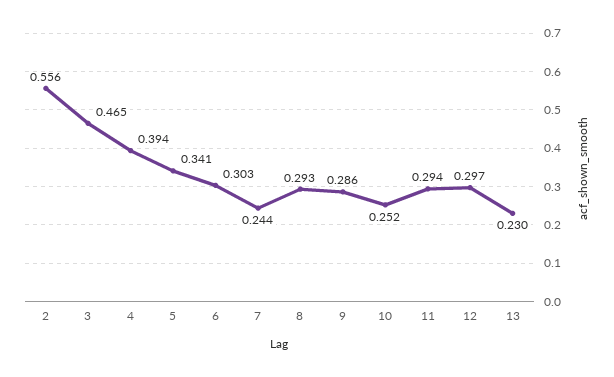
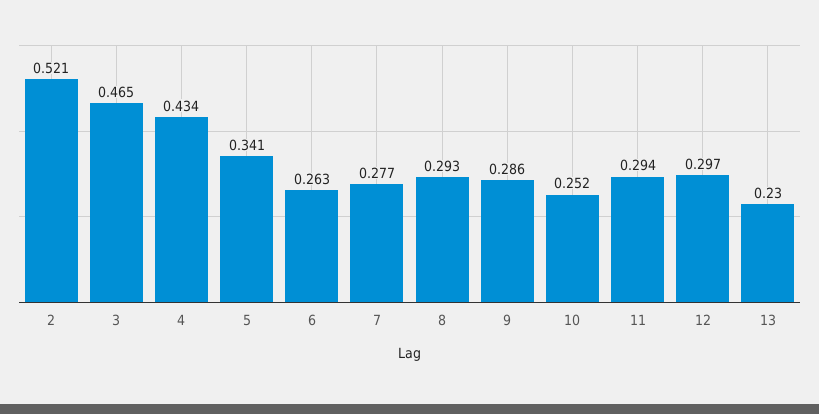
  {
-   "2": 0.556,
+   "2": 0.521,
    "3": 0.465,
-   "4": 0.394,
+   "4": 0.434,
    "5": 0.341,
-   "6": 0.303,
+   "6": 0.263,
-   "7": 0.244,
+   "7": 0.277,
    "8": 0.293,
    "9": 0.286,
    "10": 0.252,
    "11": 0.294,
    "12": 0.297,
    "13": 0.23
  }

